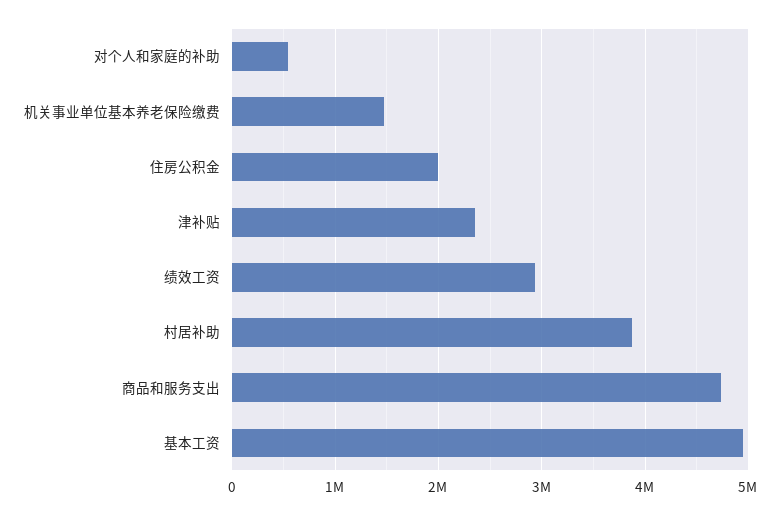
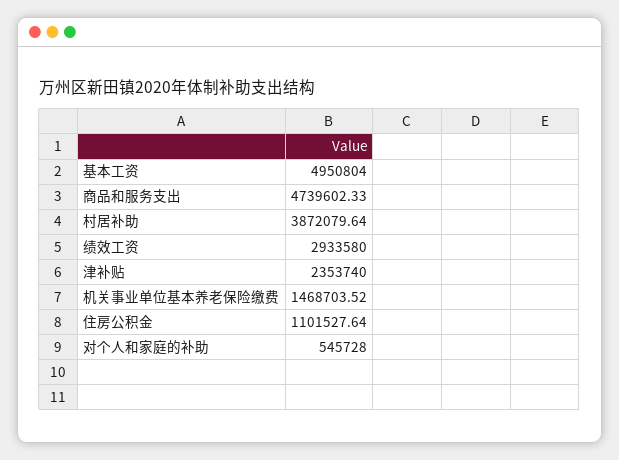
  {
    "对个人和家庭的补助": 545728,
    "机关事业单位基本养老保险缴费": 1468703.52,
-   "住房公积金": 2000000,
+   "住房公积金": 1101527.64,
    "津补贴": 2353740,
    "绩效工资": 2933580,
    "村居补助": 3872079.64,
    "商品和服务支出": 4739602.33,
    "基本工资": 4950804
  }

